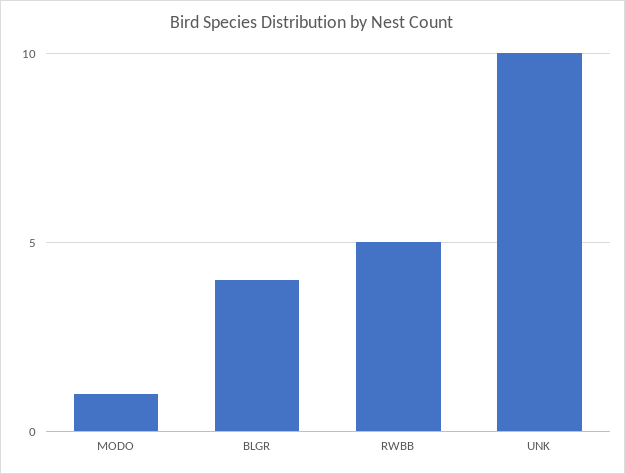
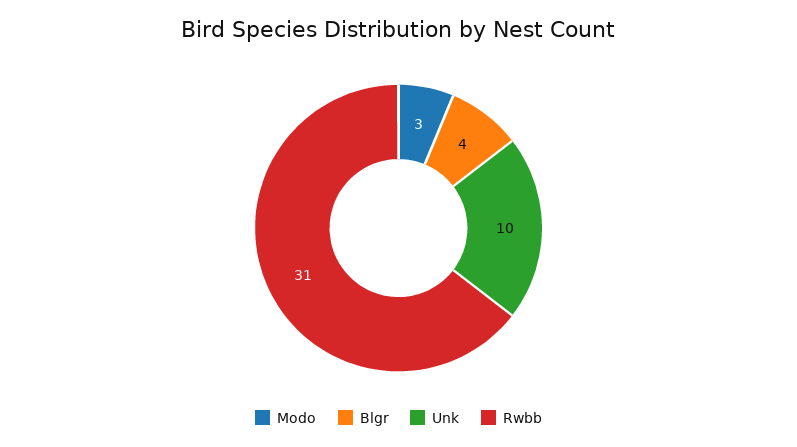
  {
-   "MODO": 1,
+   "MODO": 3,
    "BLGR": 4,
-   "RWBB": 5,
+   "RWBB": 31,
    "UNK": 10
  }

